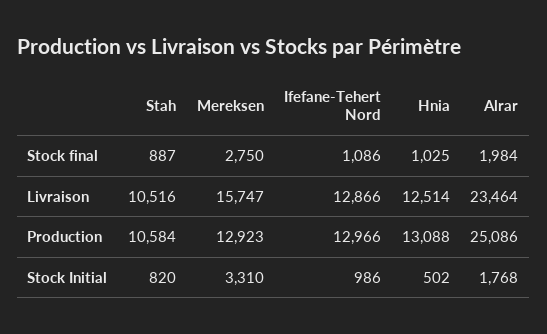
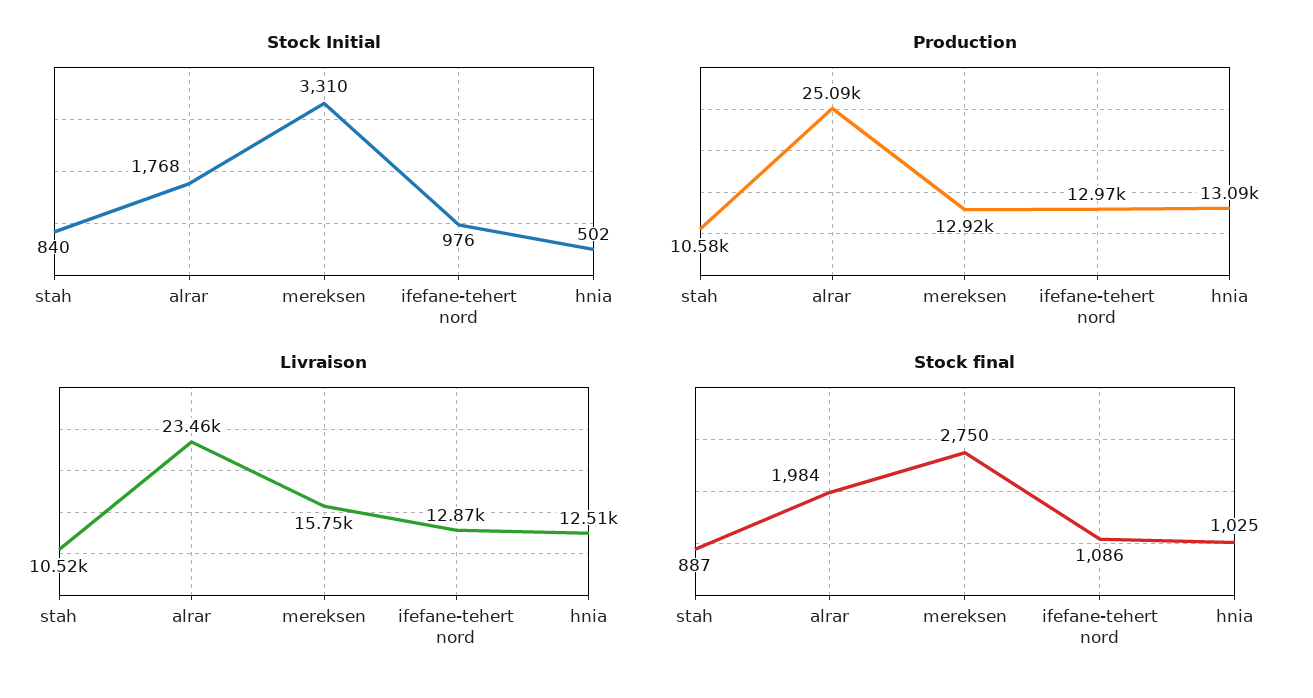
  {
    "Stock final": {
      "Stah": 887,
      "Mereksen": 2750,
      "Ifefane-Tehert Nord": 1086,
      "Hnia": 1025,
      "Alrar": 1984
    },
    "Livraison": {
      "Stah": 10516,
      "Mereksen": 15747,
      "Ifefane-Tehert Nord": 12866,
      "Hnia": 12514,
      "Alrar": 23464
    },
    "Production": {
      "Stah": 10584,
      "Mereksen": 12923,
      "Ifefane-Tehert Nord": 12966,
      "Hnia": 13088,
      "Alrar": 25086
    },
    "Stock Initial": {
-     "Stah": 820,
+     "Stah": 840,
      "Mereksen": 3310,
-     "Ifefane-Tehert Nord": 986,
+     "Ifefane-Tehert Nord": 976,
      "Hnia": 502,
      "Alrar": 1768
    }
  }

